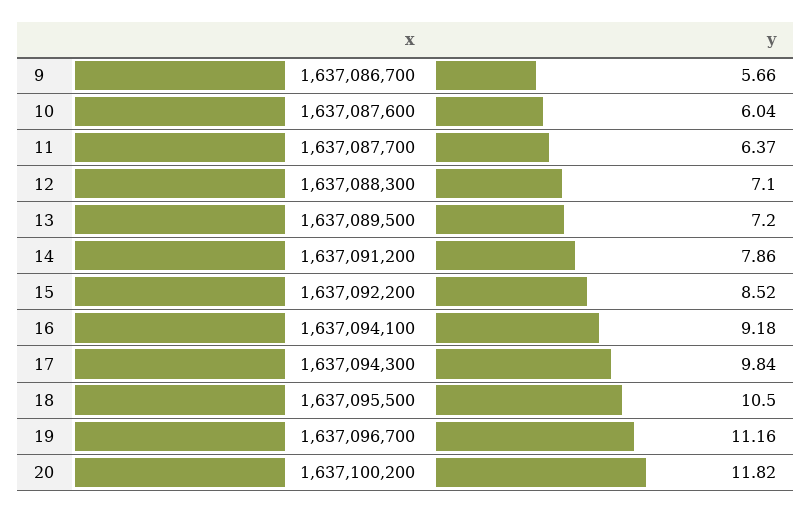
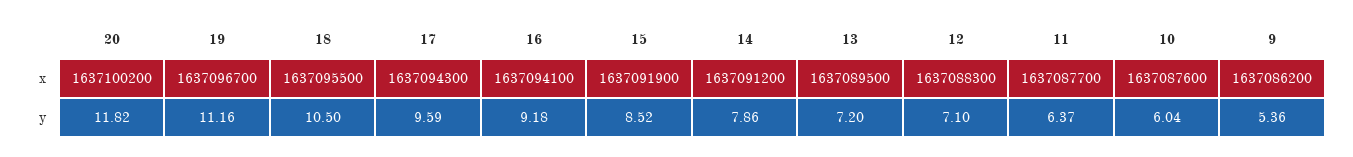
  {
    "x": {
-     "9": 1637086700,
+     "9": 1637086200,
      "10": 1637087600,
      "11": 1637087700,
      "12": 1637088300,
      "13": 1637089500,
      "14": 1637091200,
-     "15": 1637092200,
+     "15": 1637091900,
      "16": 1637094100,
      "17": 1637094300,
      "18": 1637095500,
      "19": 1637096700,
      "20": 1637100200
    },
    "y": {
-     "9": 5.66,
+     "9": 5.36,
      "10": 6.04,
      "11": 6.37,
      "12": 7.1,
      "13": 7.2,
      "14": 7.86,
      "15": 8.52,
      "16": 9.18,
-     "17": 9.84,
+     "17": 9.59,
      "18": 10.5,
      "19": 11.16,
      "20": 11.82
    }
  }

